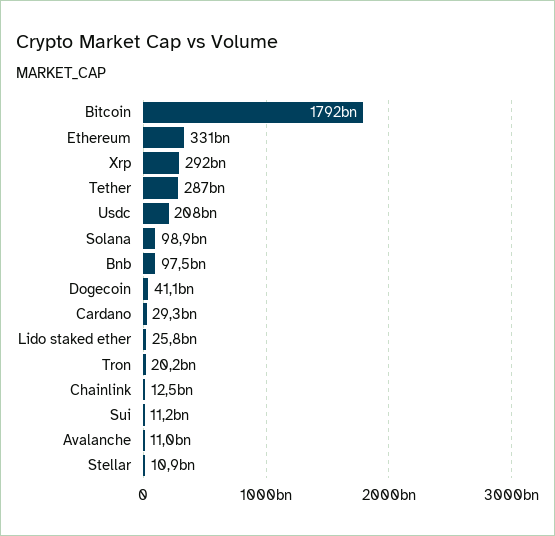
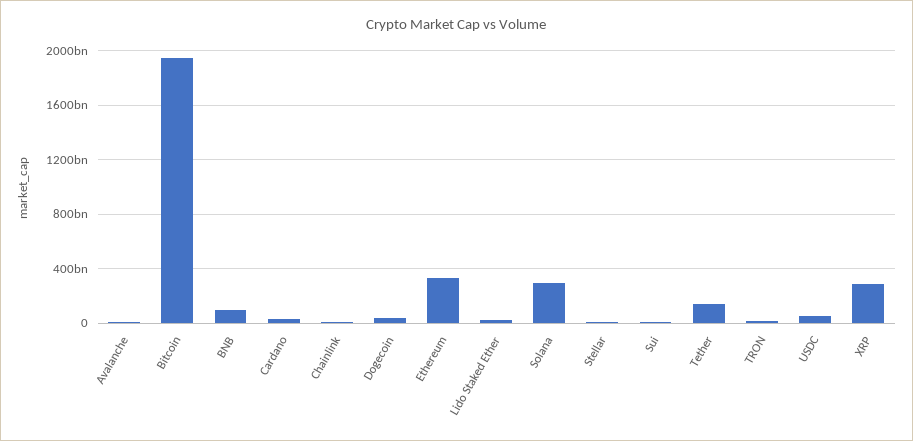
  {
-   "Bitcoin": 1792000000000,
+   "Bitcoin": 1950000000000,
    "Ethereum": 331000000000,
    "Xrp": 292000000000,
-   "Tether": 287000000000,
+   "Tether": 150000000000,
-   "Usdc": 208000000000,
+   "Usdc": 50000000000,
-   "Solana": 98900000000,
+   "Solana": 300000000000,
    "Bnb": 97500000000,
    "Dogecoin": 41100000000,
    "Cardano": 29300000000,
    "Lido staked ether": 25800000000,
    "Tron": 20200000000,
    "Chainlink": 12500000000,
    "Sui": 11200000000,
    "Avalanche": 11000000000,
    "Stellar": 10900000000
  }

